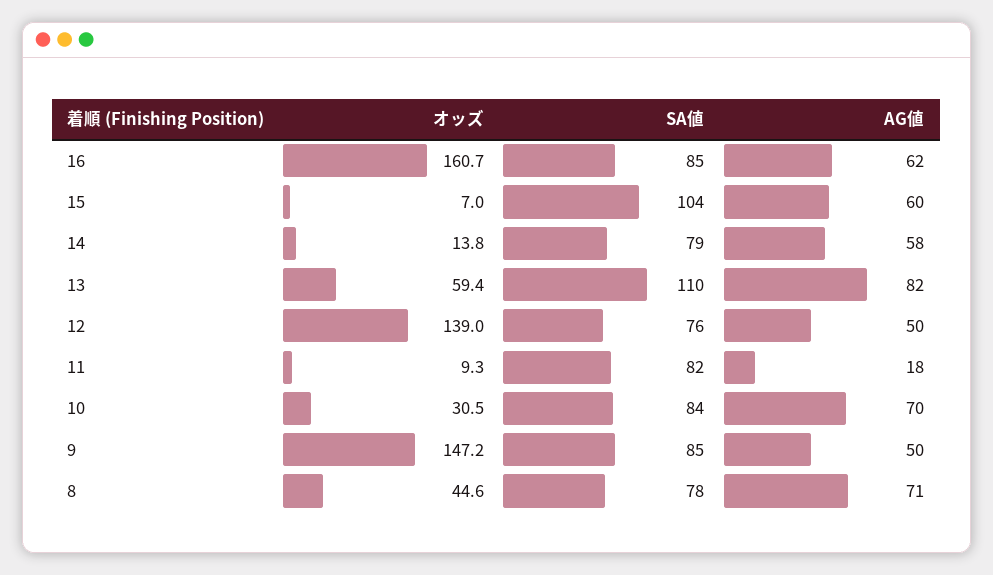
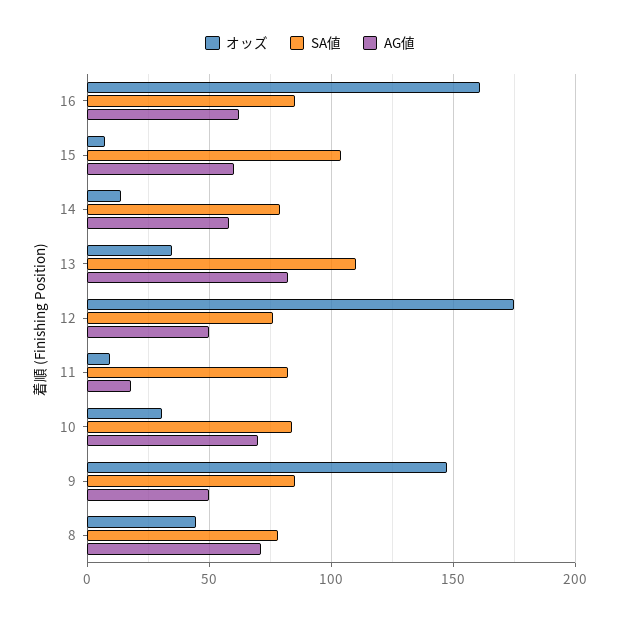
  {
    "オッズ": {
      "16": 160.7,
      "15": 7,
      "14": 13.8,
-     "13": 59.4,
+     "13": 35,
-     "12": 139,
+     "12": 175,
      "11": 9.3,
      "10": 30.5,
      "9": 147.2,
      "8": 44.6
    },
    "SA値": {
      "16": 85,
      "15": 104,
      "14": 79,
      "13": 110,
      "12": 76,
      "11": 82,
      "10": 84,
      "9": 85,
      "8": 78
    },
    "AG値": {
      "16": 62,
      "15": 60,
      "14": 58,
      "13": 82,
      "12": 50,
      "11": 18,
      "10": 70,
      "9": 50,
      "8": 71
    }
  }

